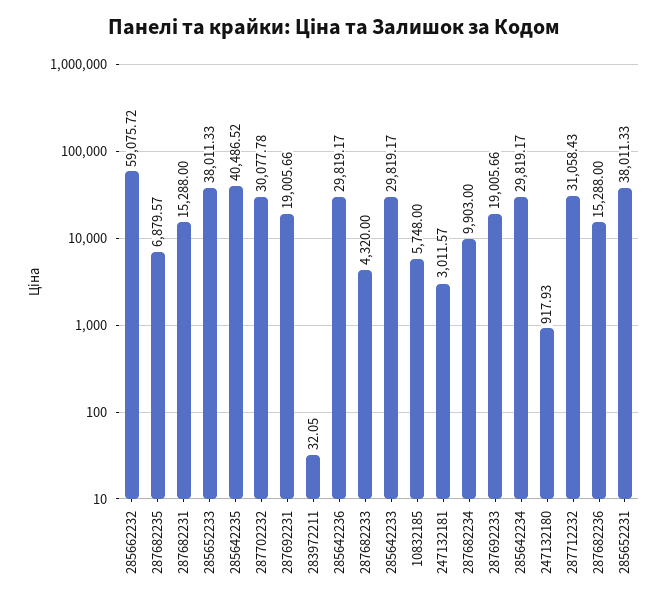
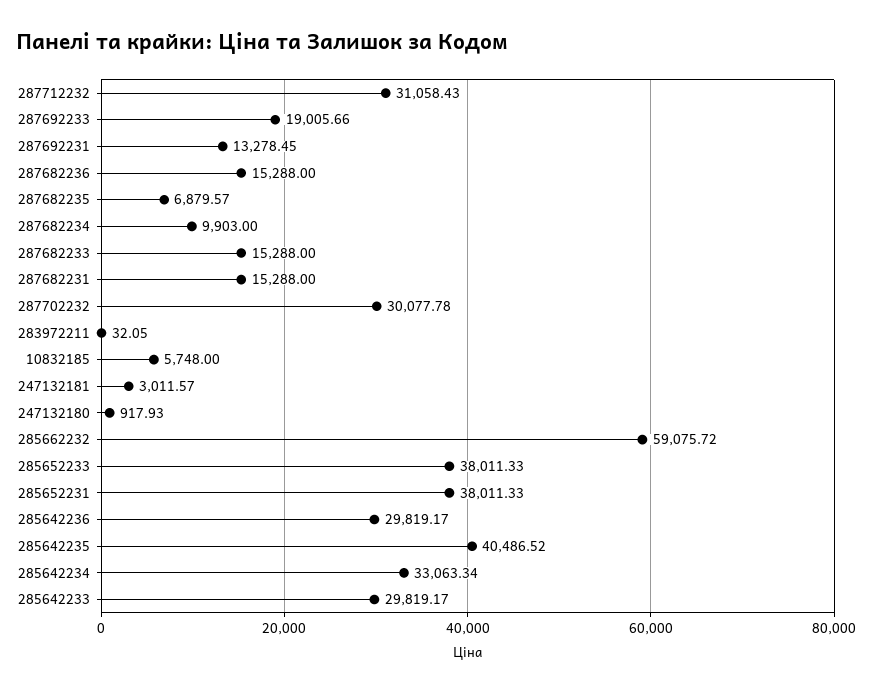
  {
    "285662232": 59075.72,
    "287682235": 6879.57,
    "287682231": 15288,
    "285652233": 38011.33,
    "285642235": 40486.52,
    "287702232": 30077.78,
-   "287692231": 19005.66,
+   "287692231": 13278.45,
    "283972211": 32.05,
    "285642236": 29819.17,
-   "287682233": 4320,
+   "287682233": 15288,
    "285642233": 29819.17,
    "10832185": 5748,
    "247132181": 3011.57,
    "287682234": 9903,
    "287692233": 19005.66,
-   "285642234": 29819.17,
+   "285642234": 33063.34,
    "247132180": 917.93,
    "287712232": 31058.43,
    "287682236": 15288,
    "285652231": 38011.33
  }

